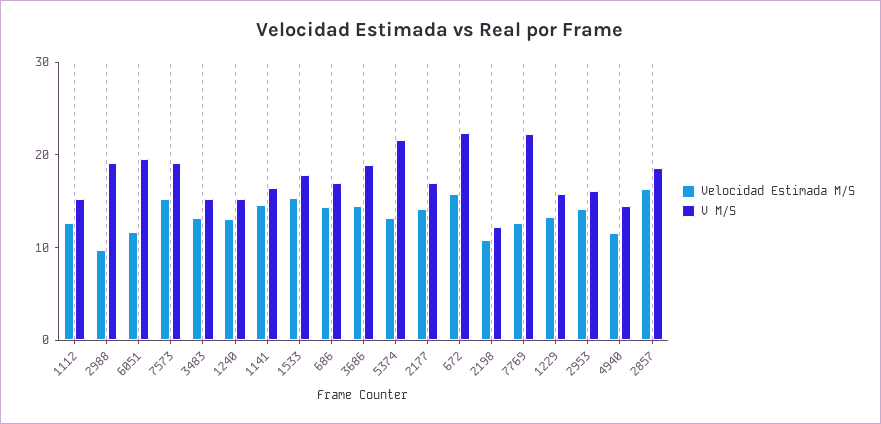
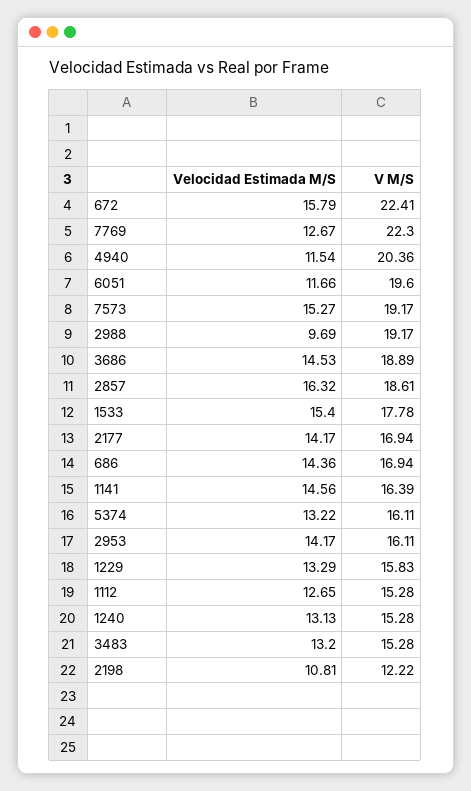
  {
    "Velocidad Estimada M/S": {
      "1112": 12.65,
      "2988": 9.69,
      "6051": 11.66,
      "7573": 15.27,
      "3483": 13.2,
      "1240": 13.13,
      "1141": 14.56,
      "1533": 15.4,
      "686": 14.36,
      "3686": 14.53,
      "5374": 13.22,
      "2177": 14.17,
      "672": 15.79,
      "2198": 10.81,
      "7769": 12.67,
      "1229": 13.29,
      "2953": 14.17,
      "4940": 11.54,
      "2857": 16.32
    },
    "V M/S": {
      "1112": 15.28,
      "2988": 19.17,
      "6051": 19.6,
      "7573": 19.17,
      "3483": 15.28,
      "1240": 15.28,
      "1141": 16.39,
      "1533": 17.78,
      "686": 16.94,
      "3686": 18.89,
-     "5374": 22,
+     "5374": 16.11,
      "2177": 16.94,
      "672": 22.41,
      "2198": 12.22,
      "7769": 22.3,
      "1229": 15.83,
      "2953": 16.11,
-     "4940": 14,
+     "4940": 20.36,
      "2857": 18.61
    }
  }

